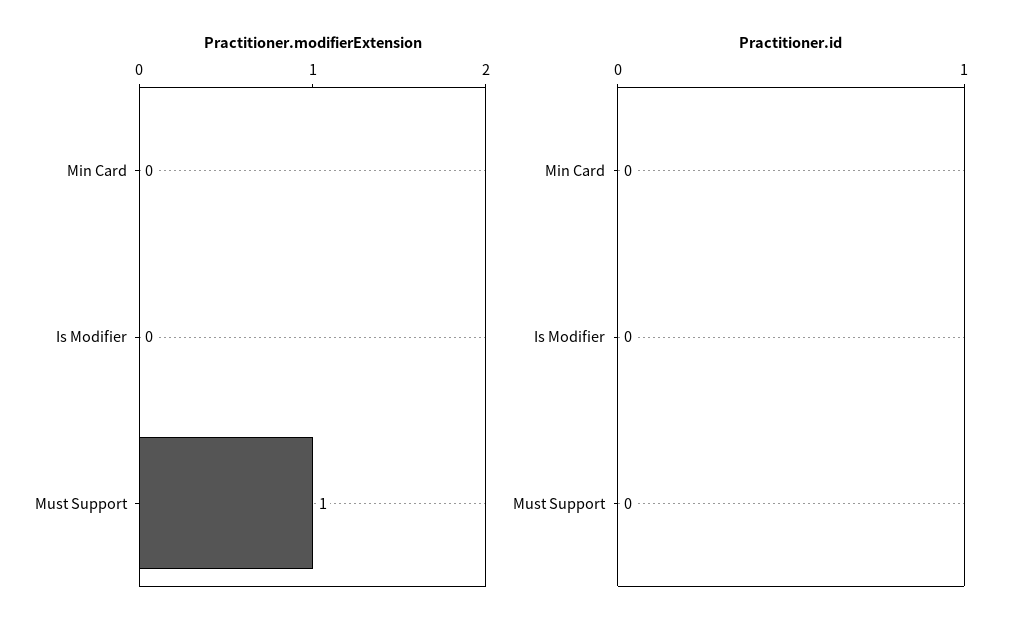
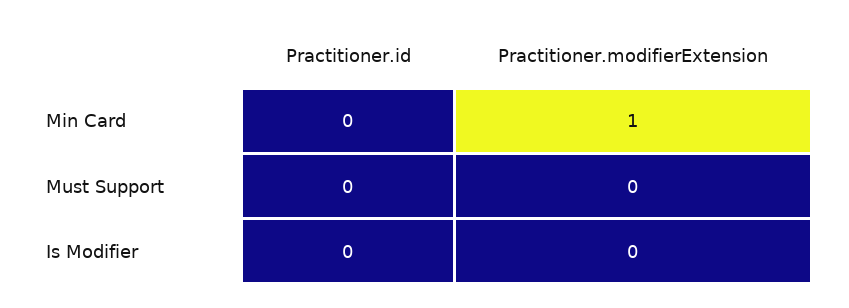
  {
    "Practitioner.modifierExtension": {
-     "Min Card": 0,
+     "Min Card": 1,
      "Is Modifier": 0,
-     "Must Support": 1
+     "Must Support": 0
    },
    "Practitioner.id": {
      "Min Card": 0,
      "Is Modifier": 0,
      "Must Support": 0
    }
  }

